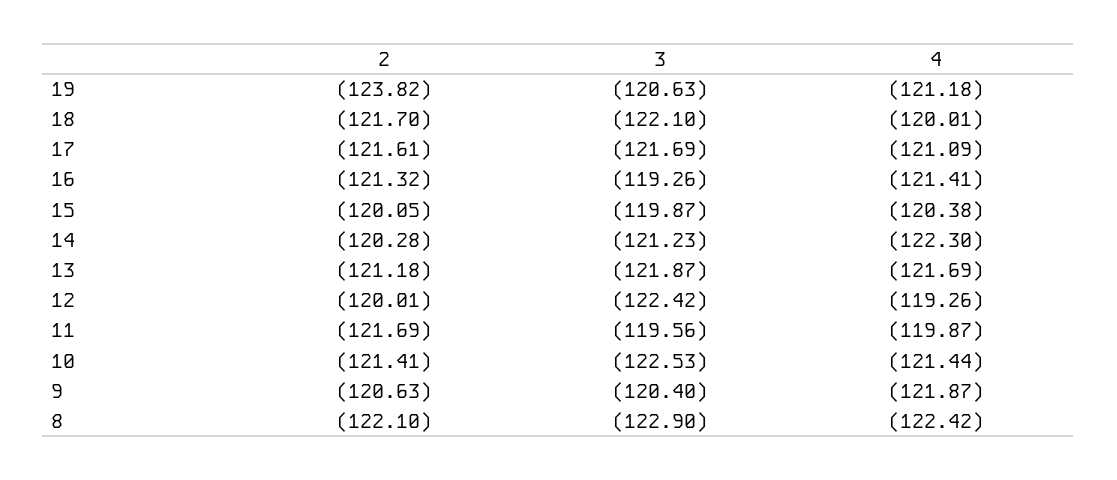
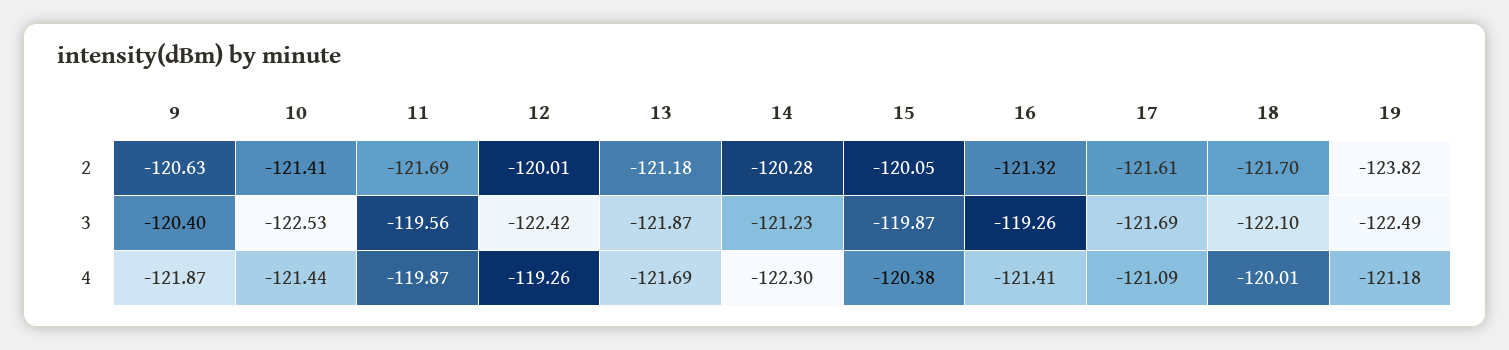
  {
    "2": {
      "19": -123.82,
      "18": -121.7,
      "17": -121.61,
      "16": -121.32,
      "15": -120.05,
      "14": -120.28,
      "13": -121.18,
      "12": -120.01,
      "11": -121.69,
      "10": -121.41,
-     "9": -120.63,
+     "9": -120.63
-     "8": -122.1
    },
    "3": {
-     "19": -120.63,
+     "19": -122.49,
      "18": -122.1,
      "17": -121.69,
      "16": -119.26,
      "15": -119.87,
      "14": -121.23,
      "13": -121.87,
      "12": -122.42,
      "11": -119.56,
      "10": -122.53,
-     "9": -120.4,
+     "9": -120.4
-     "8": -122.9
    },
    "4": {
      "19": -121.18,
      "18": -120.01,
      "17": -121.09,
      "16": -121.41,
      "15": -120.38,
      "14": -122.3,
      "13": -121.69,
      "12": -119.26,
      "11": -119.87,
      "10": -121.44,
-     "9": -121.87,
+     "9": -121.87
-     "8": -122.42
    }
  }

